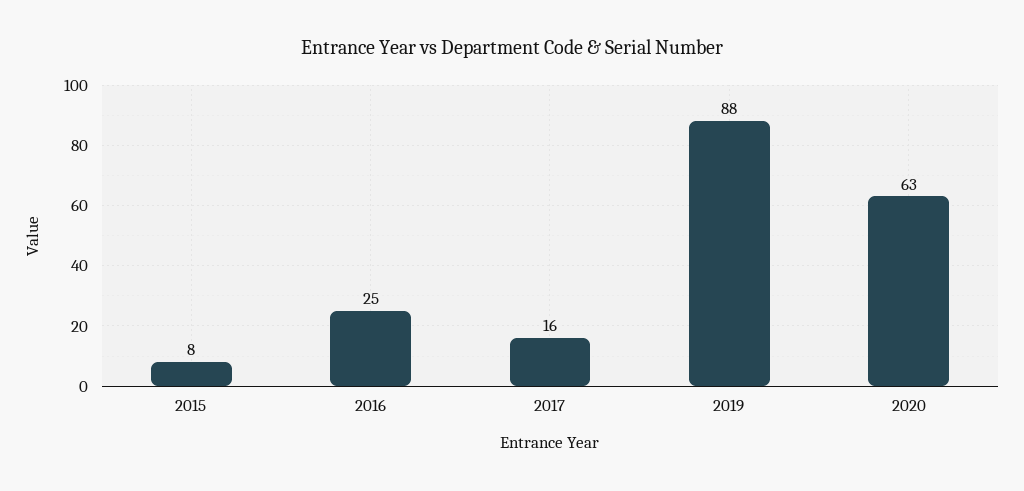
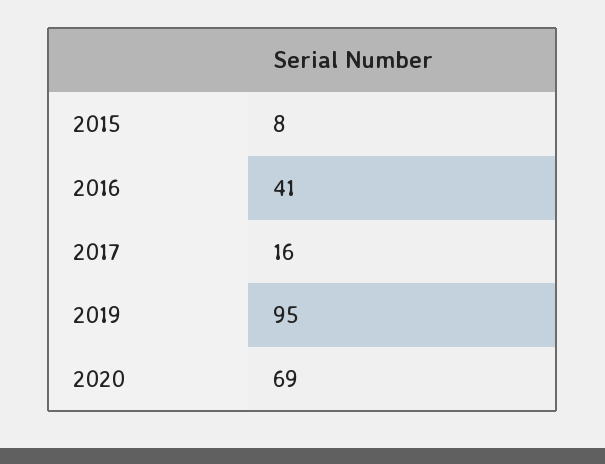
  {
    "2015": 8,
-   "2016": 25,
+   "2016": 41,
    "2017": 16,
-   "2019": 88,
+   "2019": 95,
-   "2020": 63
+   "2020": 69
  }

